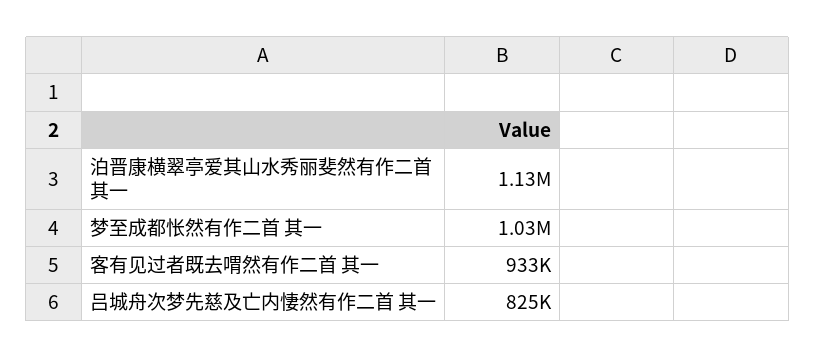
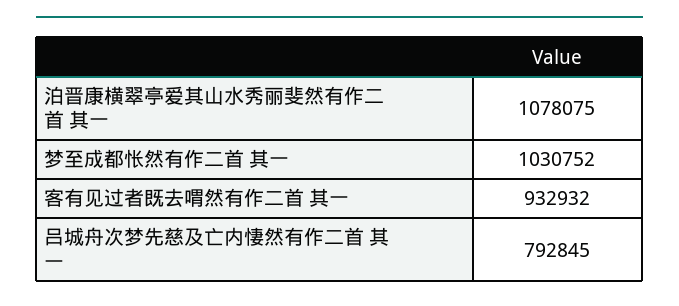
  {
-   "泊晋康横翠亭爱其山水秀丽斐然有作二首 其一": 1130000,
+   "泊晋康横翠亭爱其山水秀丽斐然有作二首 其一": 1078075,
    "梦至成都怅然有作二首 其一": 1030752,
    "客有见过者既去喟然有作二首 其一": 932932,
-   "吕城舟次梦先慈及亡内悽然有作二首 其一": 825000
+   "吕城舟次梦先慈及亡内悽然有作二首 其一": 792845
  }

